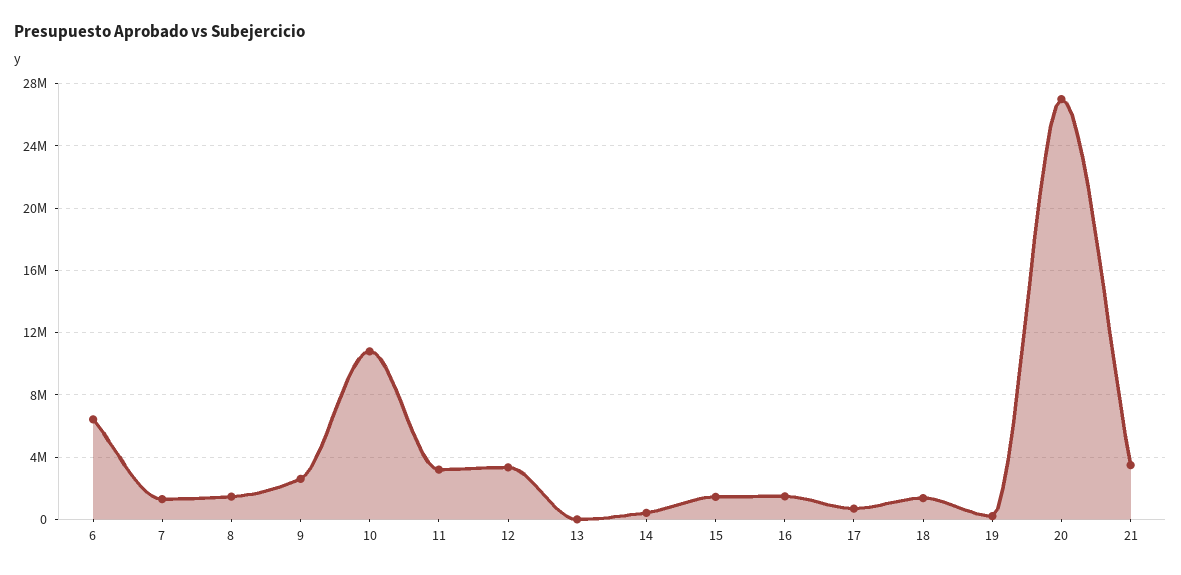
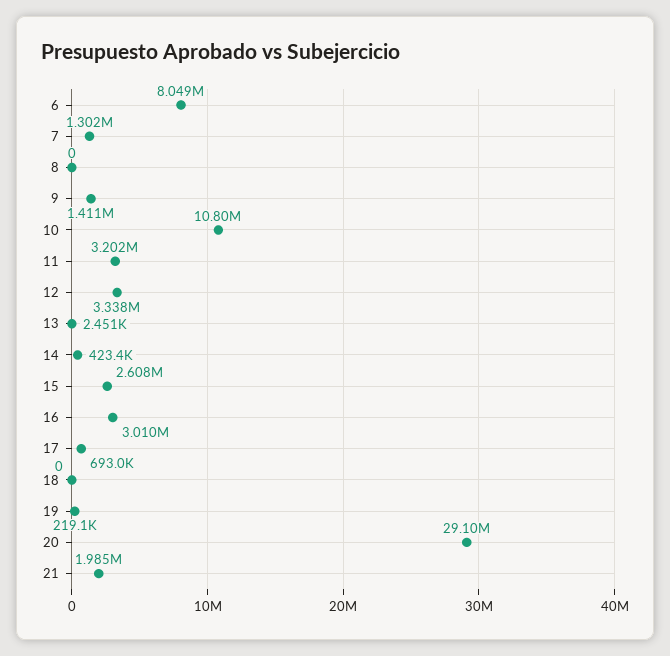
  {
-   "6": 6500000,
+   "6": 8049000,
    "7": 1302000,
-   "8": 1500000,
+   "8": 0,
-   "9": 2500000,
+   "9": 1411000,
    "10": 10800000,
    "11": 3202000,
    "12": 3338000,
    "13": 2451,
    "14": 423400,
-   "15": 1500000,
+   "15": 2608000,
-   "16": 1500000,
+   "16": 3010000,
    "17": 693000,
-   "18": 1500000,
+   "18": 0,
    "19": 219100,
-   "20": 27000000,
+   "20": 29100000,
-   "21": 3500000
+   "21": 1985000
  }

